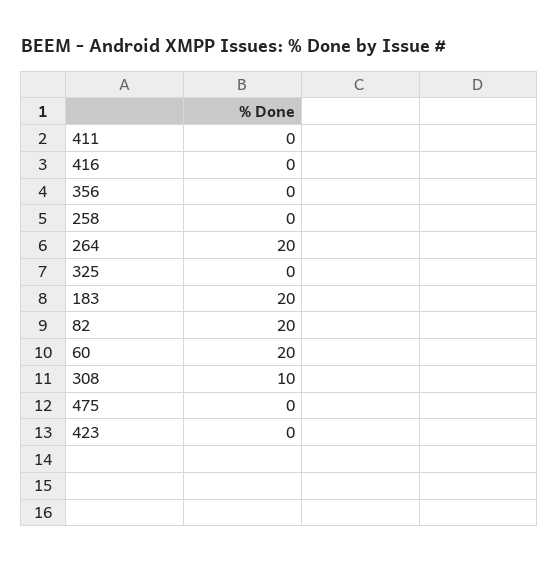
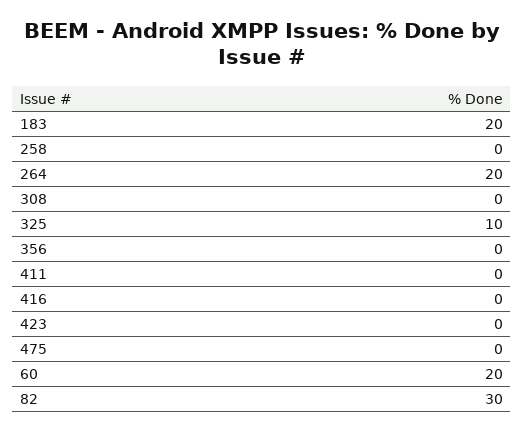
  {
    "411": 0,
    "416": 0,
    "356": 0,
    "258": 0,
    "264": 20,
-   "325": 0,
+   "325": 10,
    "183": 20,
-   "82": 20,
+   "82": 30,
    "60": 20,
-   "308": 10,
+   "308": 0,
    "475": 0,
    "423": 0
  }

